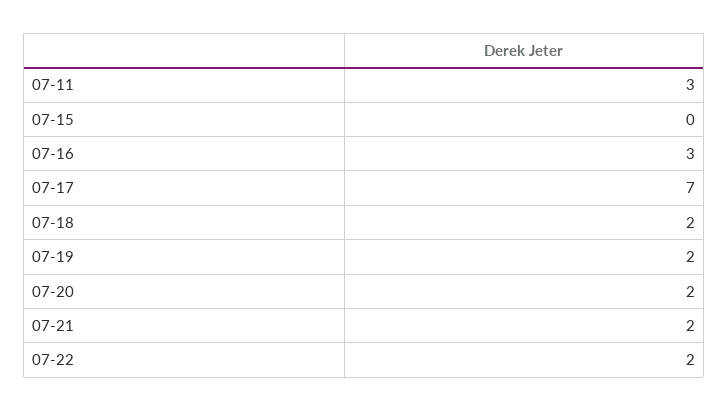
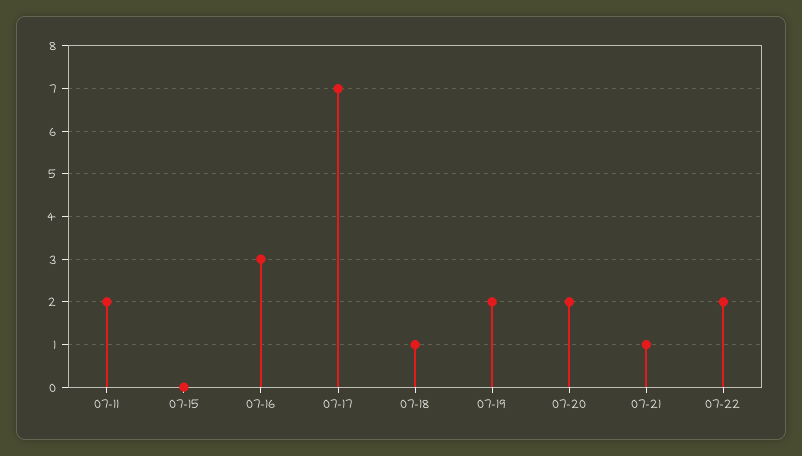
  {
-   "07-11": 3,
+   "07-11": 2,
    "07-15": 0,
    "07-16": 3,
    "07-17": 7,
-   "07-18": 2,
+   "07-18": 1,
    "07-19": 2,
    "07-20": 2,
-   "07-21": 2,
+   "07-21": 1,
    "07-22": 2
  }

